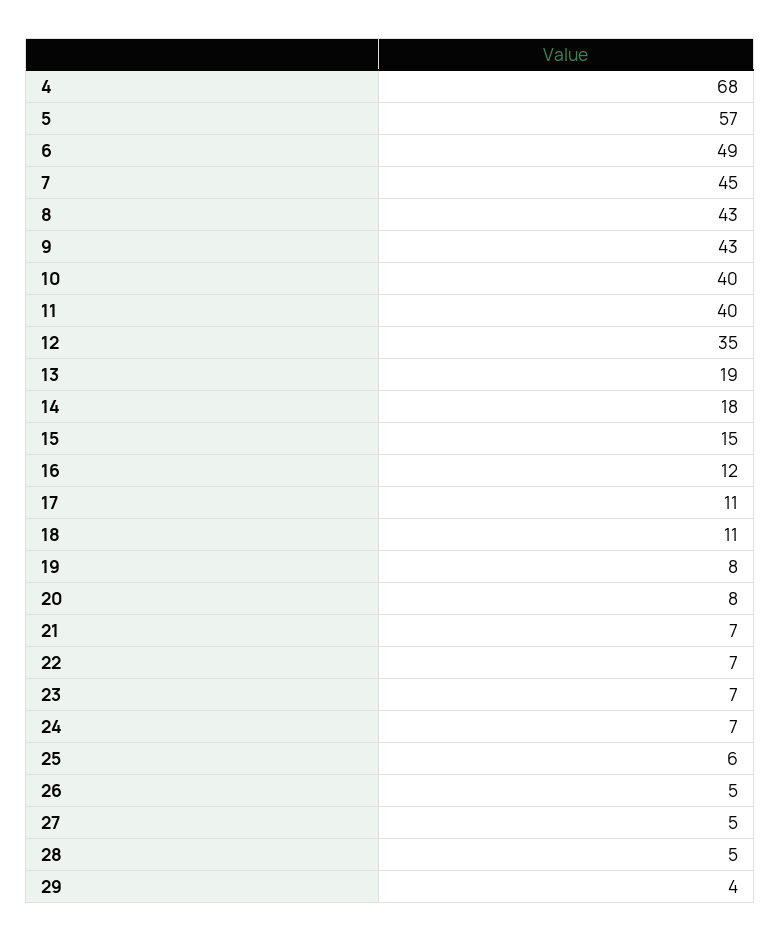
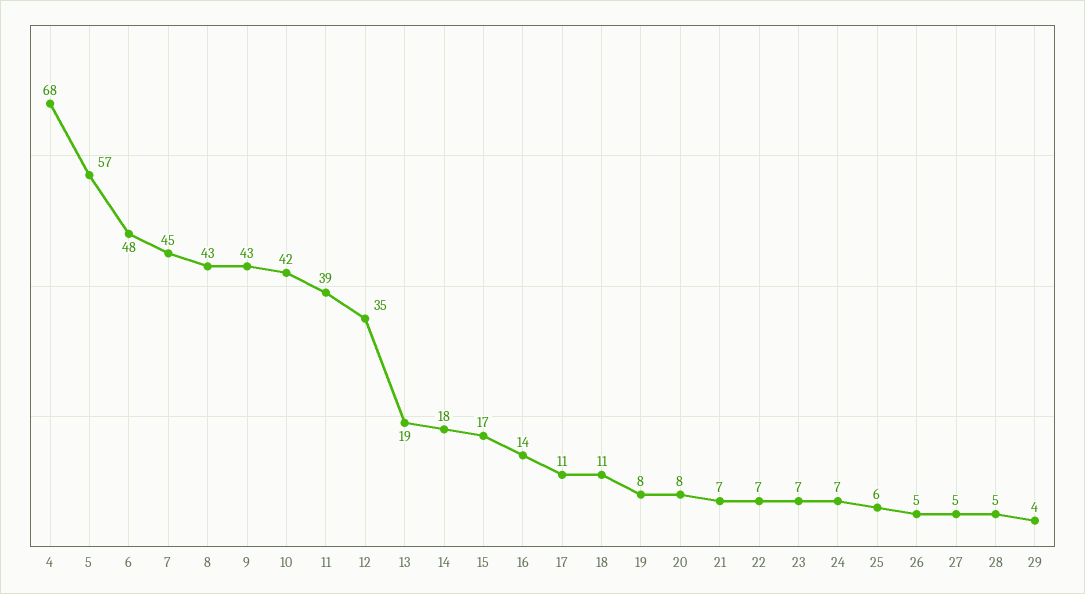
  {
    "4": 68,
    "5": 57,
-   "6": 49,
+   "6": 48,
    "7": 45,
    "8": 43,
    "9": 43,
-   "10": 40,
+   "10": 42,
-   "11": 40,
+   "11": 39,
    "12": 35,
    "13": 19,
    "14": 18,
-   "15": 15,
+   "15": 17,
-   "16": 12,
+   "16": 14,
    "17": 11,
    "18": 11,
    "19": 8,
    "20": 8,
    "21": 7,
    "22": 7,
    "23": 7,
    "24": 7,
    "25": 6,
    "26": 5,
    "27": 5,
    "28": 5,
    "29": 4
  }

